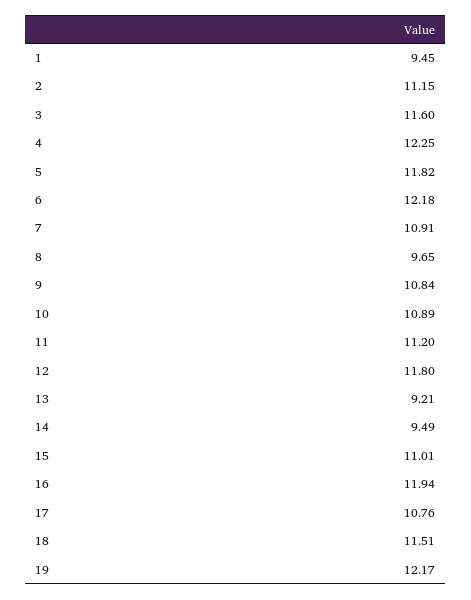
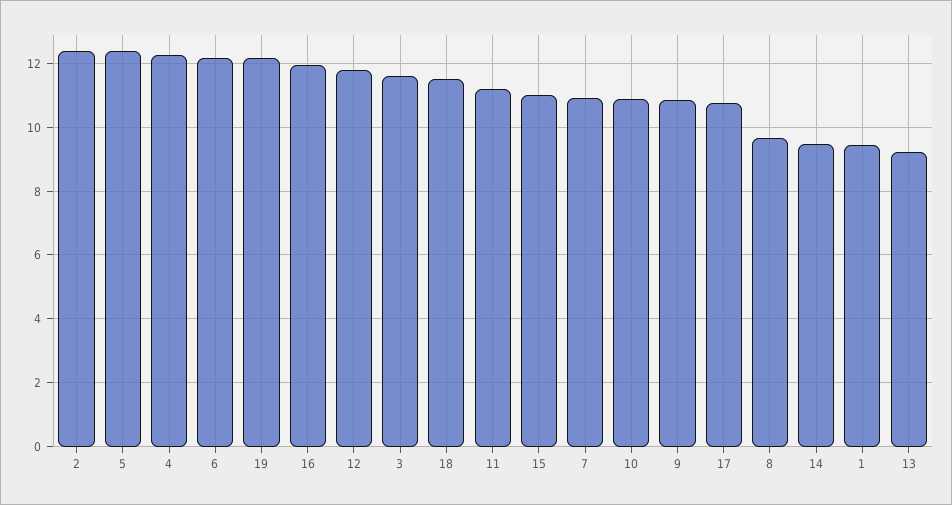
  {
    "1": 9.45,
-   "2": 11.15,
+   "2": 12.4,
    "3": 11.6,
    "4": 12.25,
-   "5": 11.82,
+   "5": 12.4,
    "6": 12.18,
    "7": 10.91,
    "8": 9.65,
    "9": 10.84,
    "10": 10.89,
    "11": 11.2,
    "12": 11.8,
    "13": 9.21,
    "14": 9.49,
    "15": 11.01,
    "16": 11.94,
    "17": 10.76,
    "18": 11.51,
    "19": 12.17
  }

